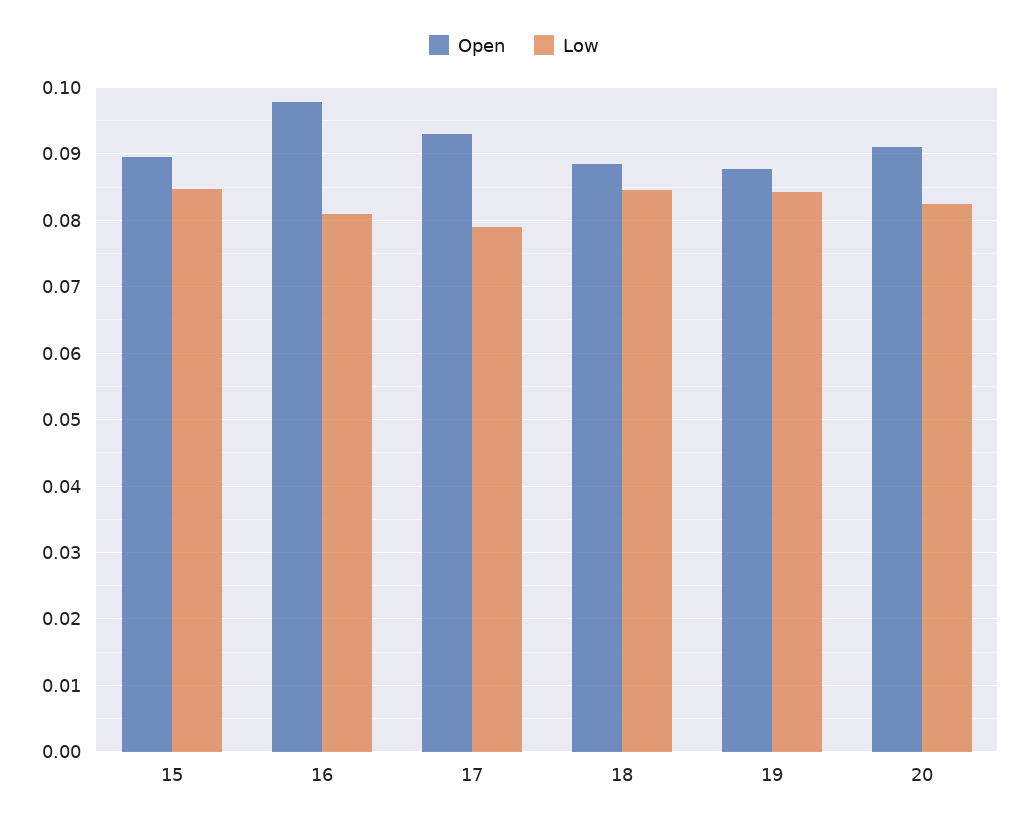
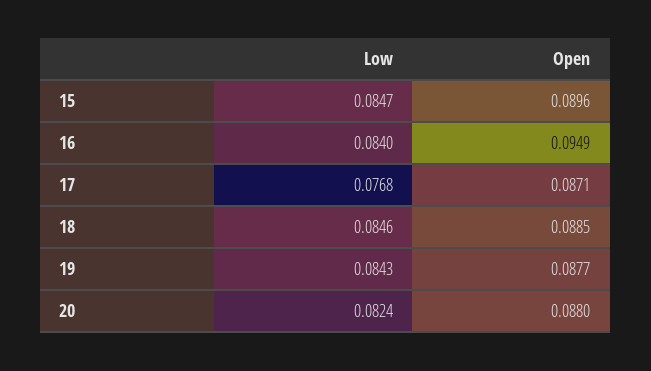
  {
    "Open": {
      "15": 0.0896,
-     "16": 0.098,
+     "16": 0.0949,
-     "17": 0.093,
+     "17": 0.0871,
      "18": 0.0885,
      "19": 0.0877,
-     "20": 0.091
+     "20": 0.088
    },
    "Low": {
      "15": 0.0847,
-     "16": 0.081,
+     "16": 0.084,
-     "17": 0.079,
+     "17": 0.0768,
      "18": 0.0846,
      "19": 0.0843,
      "20": 0.0824
    }
  }

